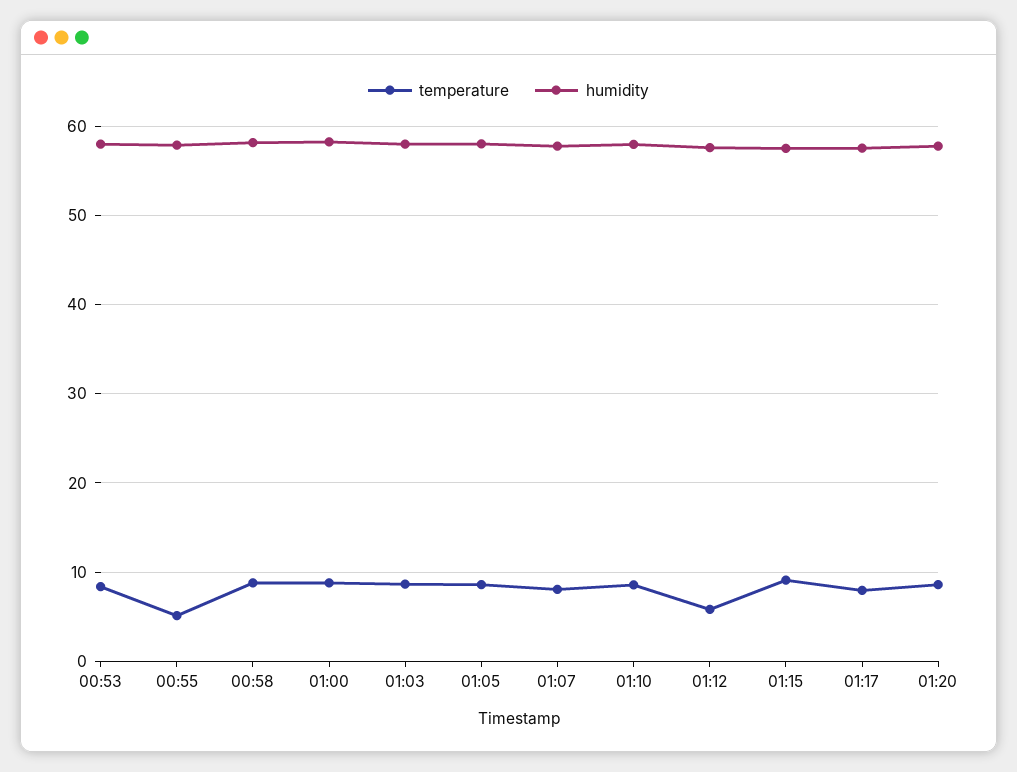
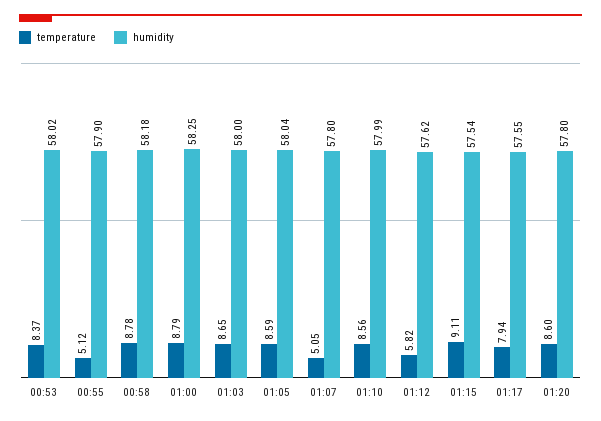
  {
    "temperature": {
      "00:53": 8.37,
      "00:55": 5.12,
      "00:58": 8.78,
      "01:00": 8.79,
      "01:03": 8.65,
      "01:05": 8.59,
-     "01:07": 8,
+     "01:07": 5.05,
      "01:10": 8.56,
      "01:12": 5.82,
      "01:15": 9.11,
      "01:17": 7.94,
      "01:20": 8.6
    },
    "humidity": {
      "00:53": 58.02,
      "00:55": 57.9,
      "00:58": 58.18,
      "01:00": 58.25,
      "01:03": 58,
      "01:05": 58.04,
      "01:07": 57.8,
      "01:10": 57.99,
      "01:12": 57.62,
      "01:15": 57.54,
      "01:17": 57.55,
      "01:20": 57.8
    }
  }

